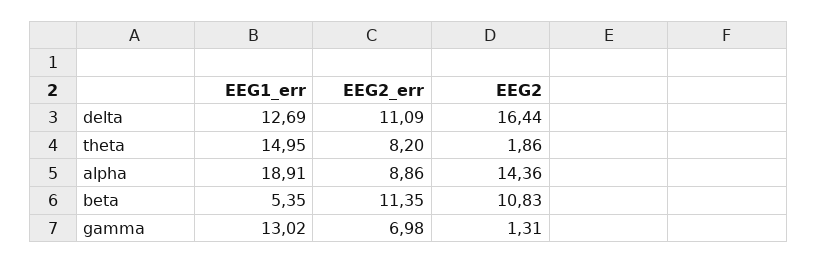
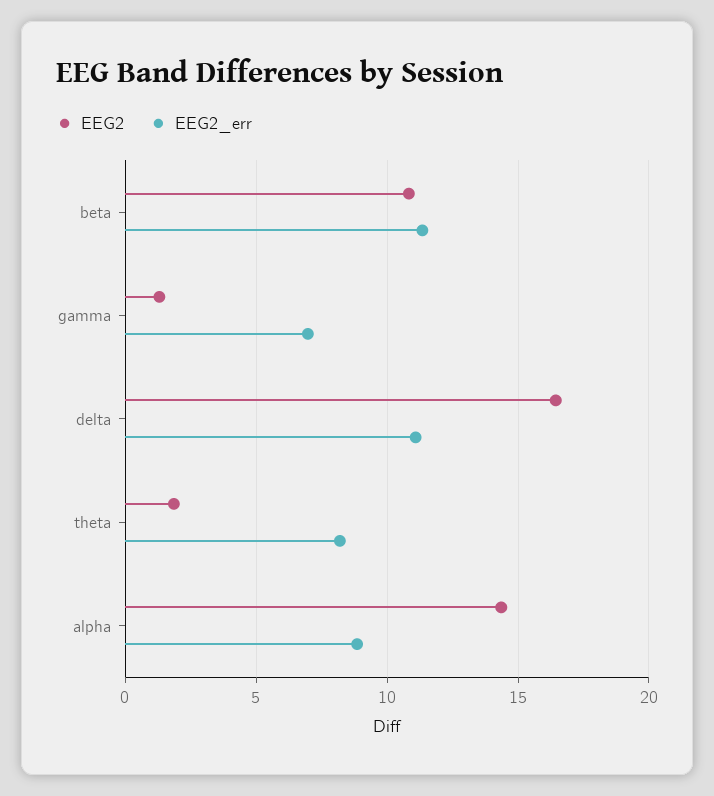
  {
-   "EEG1_err": {
-     "delta": 12.69,
-     "theta": 14.95,
-     "alpha": 18.91,
-     "beta": 5.35,
-     "gamma": 13.02
-   },
    "EEG2_err": {
      "delta": 11.09,
      "theta": 8.2,
      "alpha": 8.86,
      "beta": 11.35,
      "gamma": 6.98
    },
    "EEG2": {
      "delta": 16.44,
      "theta": 1.86,
      "alpha": 14.36,
      "beta": 10.83,
      "gamma": 1.31
    }
  }

